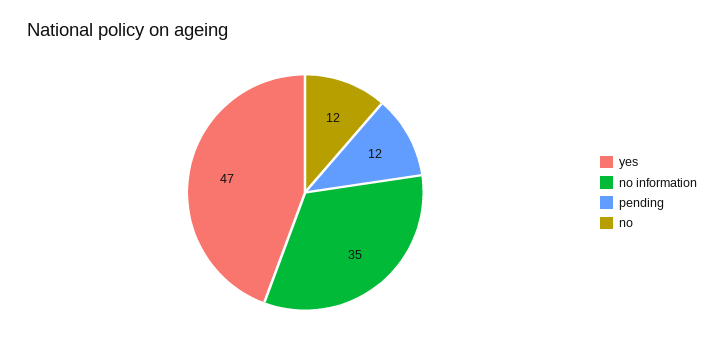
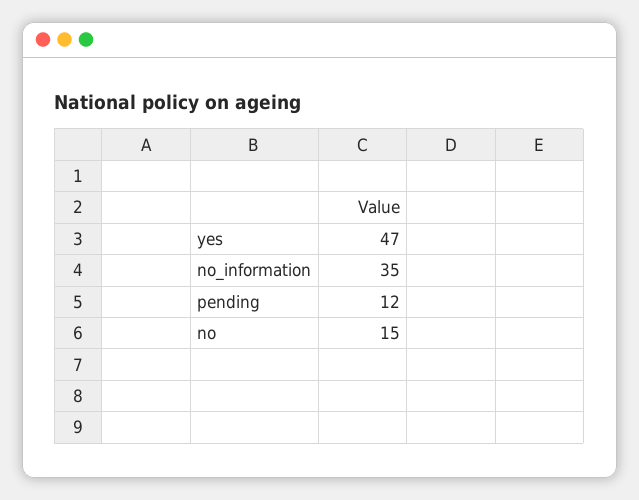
  {
    "yes": 47,
    "no information": 35,
    "pending": 12,
-   "no": 12
+   "no": 15
  }

